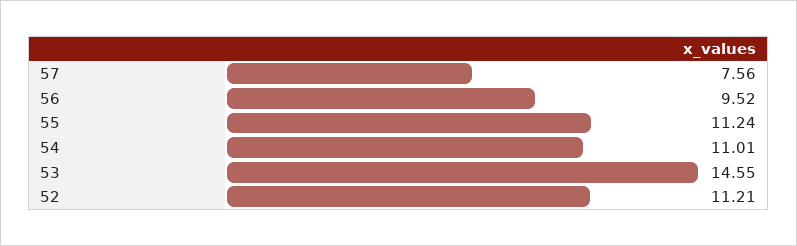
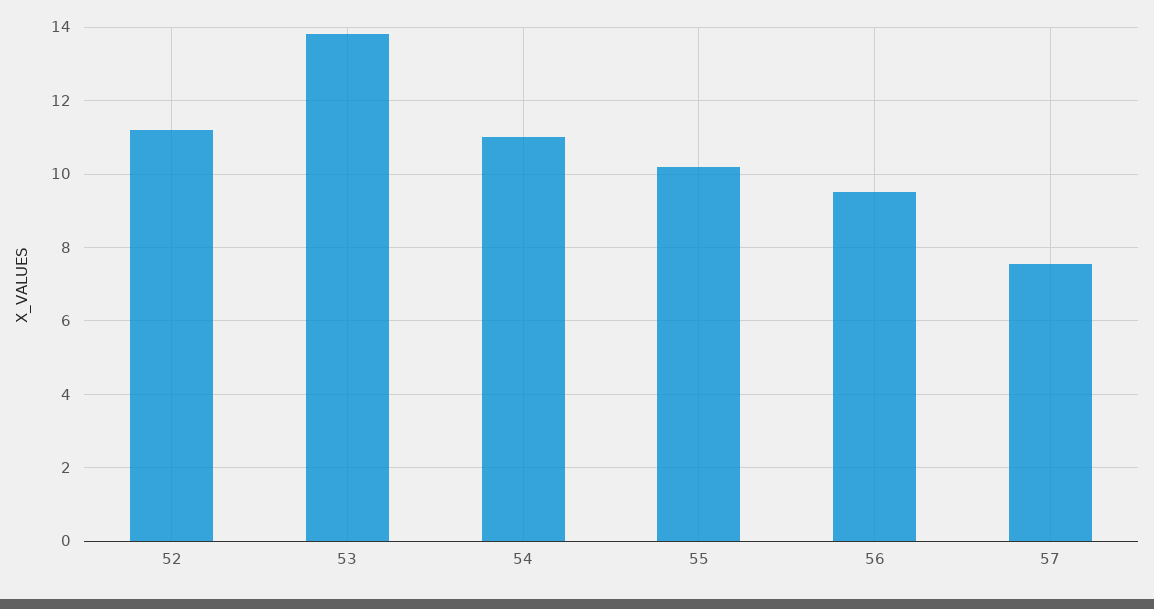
  {
    "57": 7.56,
    "56": 9.52,
-   "55": 11.24,
+   "55": 10.2,
    "54": 11.01,
-   "53": 14.55,
+   "53": 13.8,
    "52": 11.21
  }

